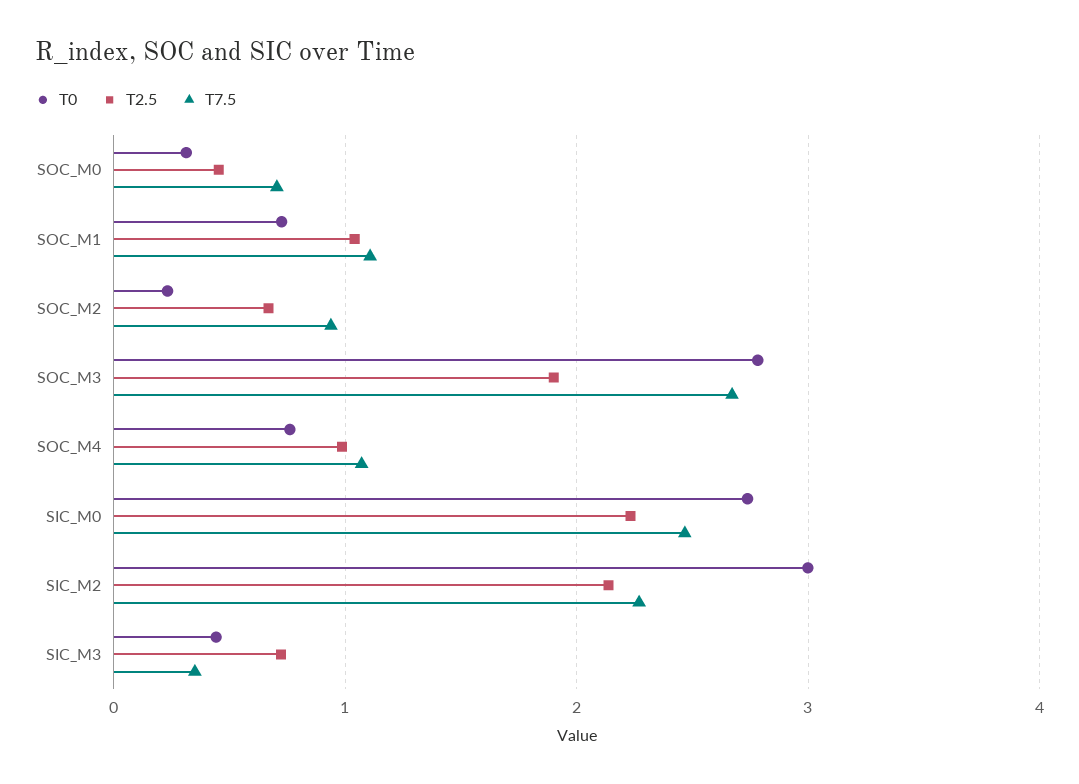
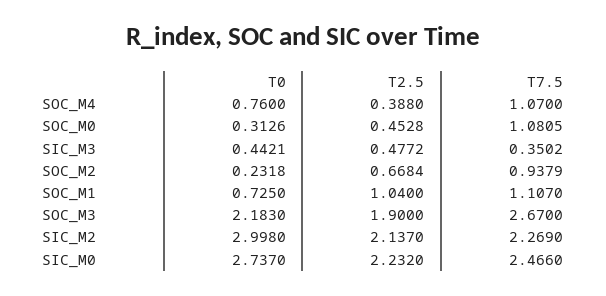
  {
    "T0": {
      "SOC_M0": 0.3126,
      "SOC_M1": 0.725,
      "SOC_M2": 0.2318,
-     "SOC_M3": 2.8,
+     "SOC_M3": 2.183,
      "SOC_M4": 0.76,
      "SIC_M0": 2.737,
      "SIC_M2": 2.998,
      "SIC_M3": 0.4421
    },
    "T2.5": {
      "SOC_M0": 0.4528,
      "SOC_M1": 1.04,
      "SOC_M2": 0.6684,
      "SOC_M3": 1.9,
-     "SOC_M4": 1,
+     "SOC_M4": 0.388,
      "SIC_M0": 2.232,
      "SIC_M2": 2.137,
-     "SIC_M3": 0.7
+     "SIC_M3": 0.4772
    },
    "T7.5": {
-     "SOC_M0": 0.7,
+     "SOC_M0": 1.0805,
      "SOC_M1": 1.107,
      "SOC_M2": 0.9379,
      "SOC_M3": 2.67,
      "SOC_M4": 1.07,
      "SIC_M0": 2.466,
      "SIC_M2": 2.269,
      "SIC_M3": 0.3502
    }
  }

